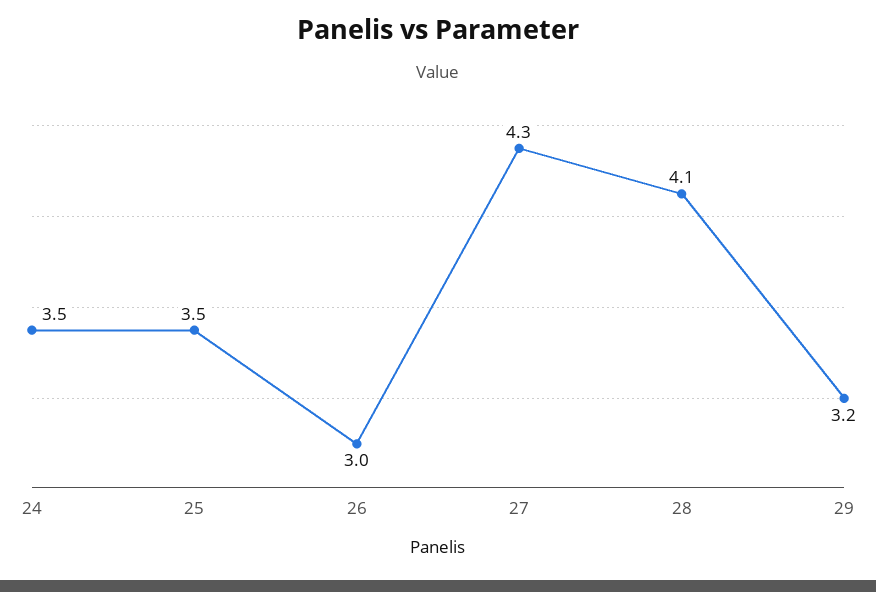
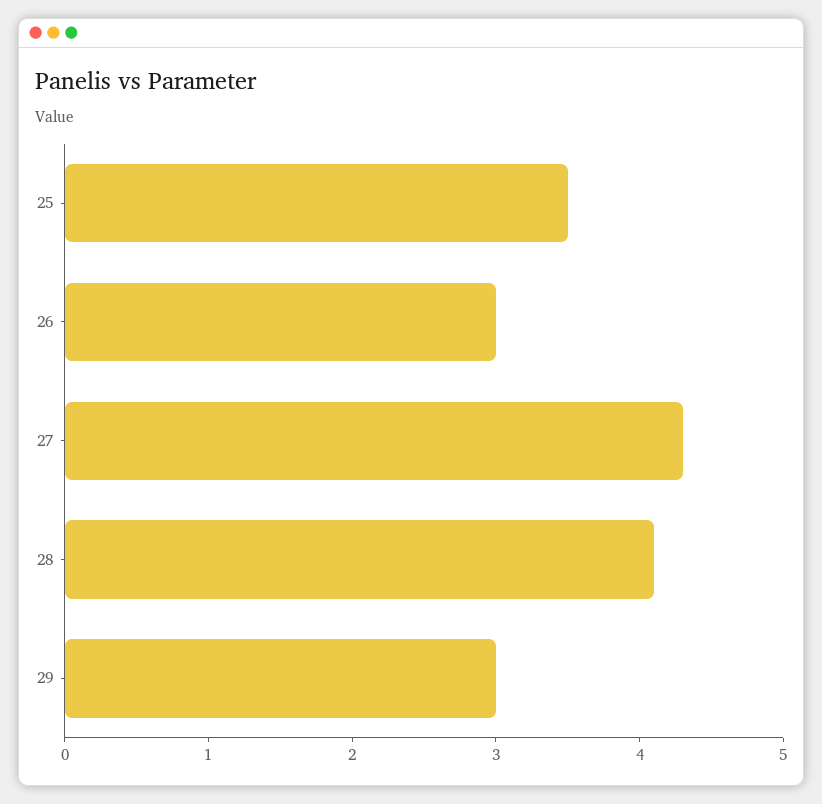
  {
-   "24": 3.5,
    "25": 3.5,
    "26": 3,
    "27": 4.3,
    "28": 4.1,
-   "29": 3.2
+   "29": 3
  }

